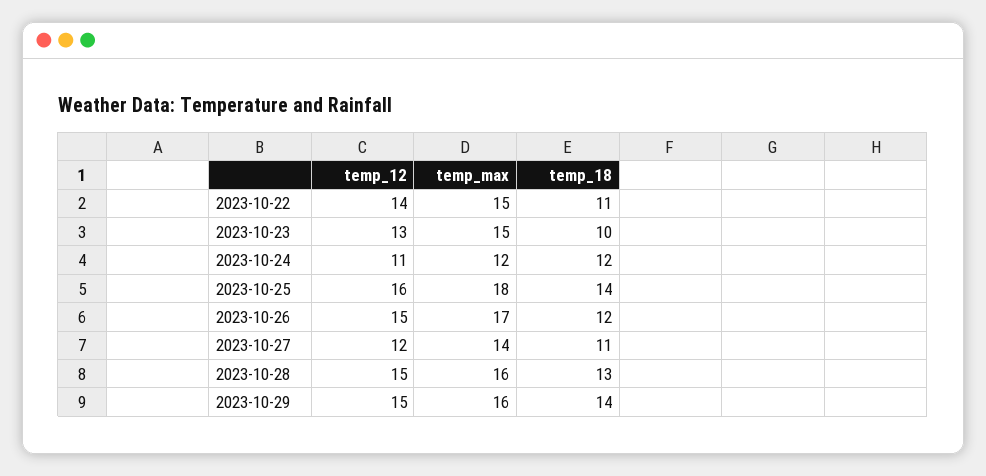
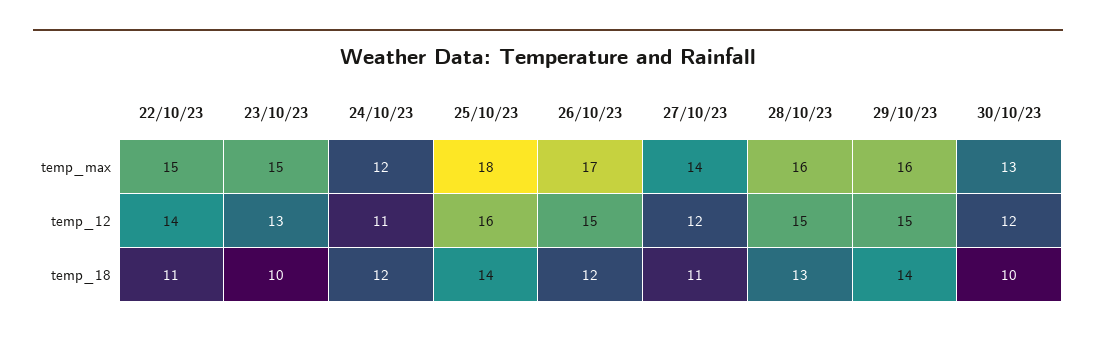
  {
    "temp_12": {
      "2023-10-22": 14,
      "2023-10-23": 13,
      "2023-10-24": 11,
      "2023-10-25": 16,
      "2023-10-26": 15,
      "2023-10-27": 12,
      "2023-10-28": 15,
-     "2023-10-29": 15
+     "2023-10-29": 15,
+     "30/10/23": 12
    },
    "temp_max": {
      "2023-10-22": 15,
      "2023-10-23": 15,
      "2023-10-24": 12,
      "2023-10-25": 18,
      "2023-10-26": 17,
      "2023-10-27": 14,
      "2023-10-28": 16,
-     "2023-10-29": 16
+     "2023-10-29": 16,
+     "30/10/23": 13
    },
    "temp_18": {
      "2023-10-22": 11,
      "2023-10-23": 10,
      "2023-10-24": 12,
      "2023-10-25": 14,
      "2023-10-26": 12,
      "2023-10-27": 11,
      "2023-10-28": 13,
-     "2023-10-29": 14
+     "2023-10-29": 14,
+     "30/10/23": 10
    }
  }

